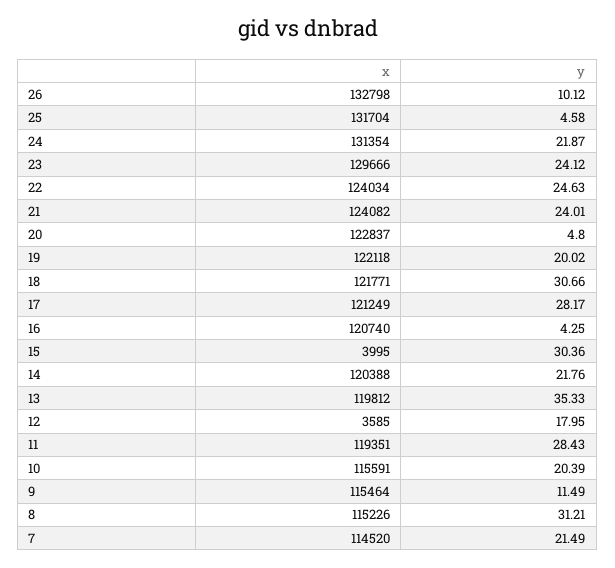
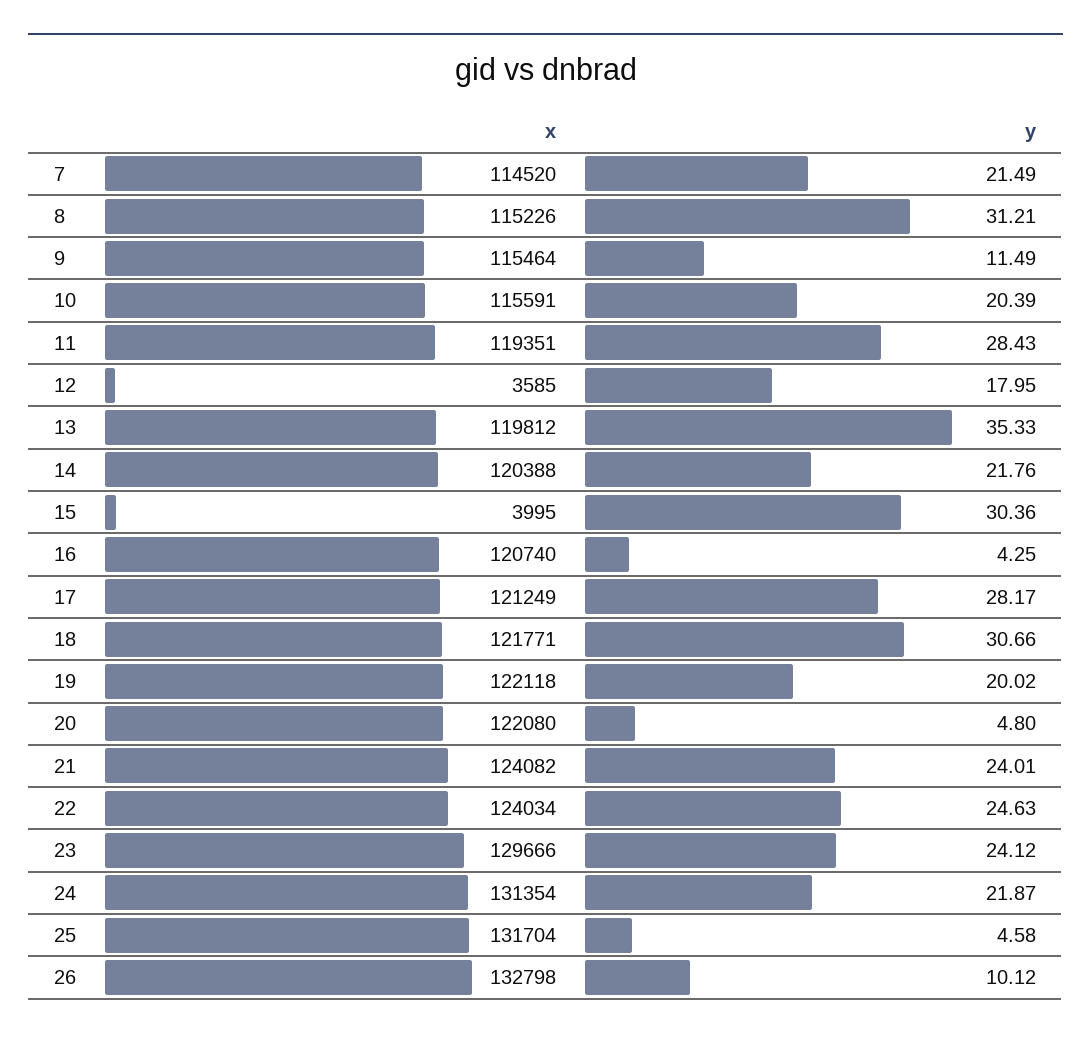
  {
    "x": {
      "26": 132798,
      "25": 131704,
      "24": 131354,
      "23": 129666,
      "22": 124034,
      "21": 124082,
-     "20": 122837,
+     "20": 122080,
      "19": 122118,
      "18": 121771,
      "17": 121249,
      "16": 120740,
      "15": 3995,
      "14": 120388,
      "13": 119812,
      "12": 3585,
      "11": 119351,
      "10": 115591,
      "9": 115464,
      "8": 115226,
      "7": 114520
    },
    "y": {
      "26": 10.12,
      "25": 4.58,
      "24": 21.87,
      "23": 24.12,
      "22": 24.63,
      "21": 24.01,
      "20": 4.8,
      "19": 20.02,
      "18": 30.66,
      "17": 28.17,
      "16": 4.25,
      "15": 30.36,
      "14": 21.76,
      "13": 35.33,
      "12": 17.95,
      "11": 28.43,
      "10": 20.39,
      "9": 11.49,
      "8": 31.21,
      "7": 21.49
    }
  }

